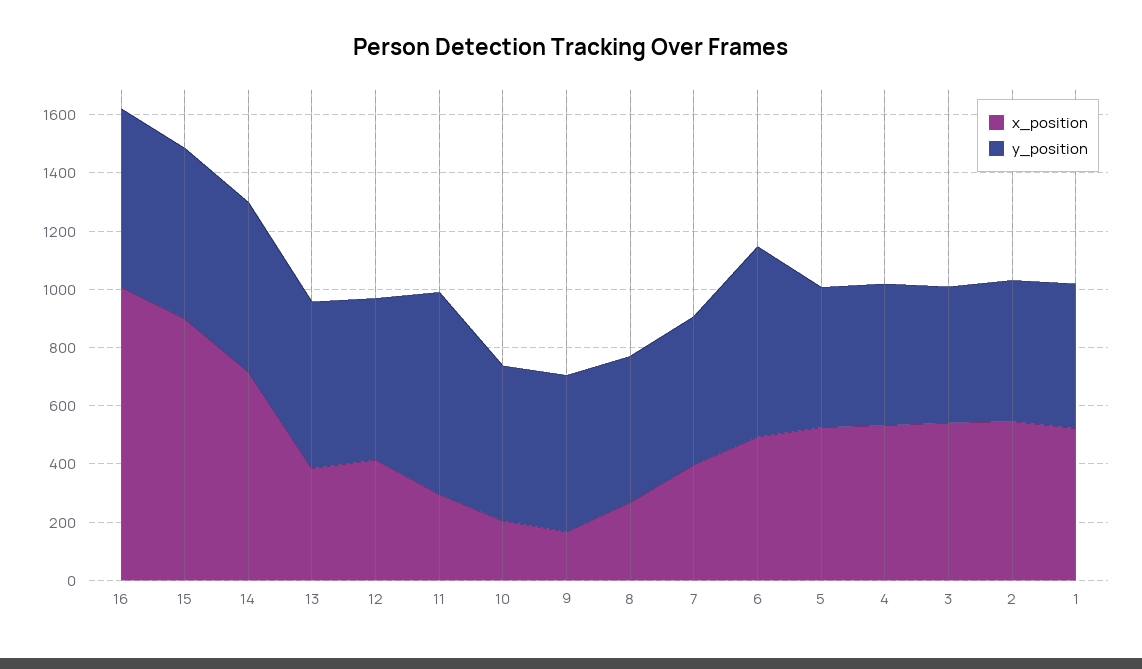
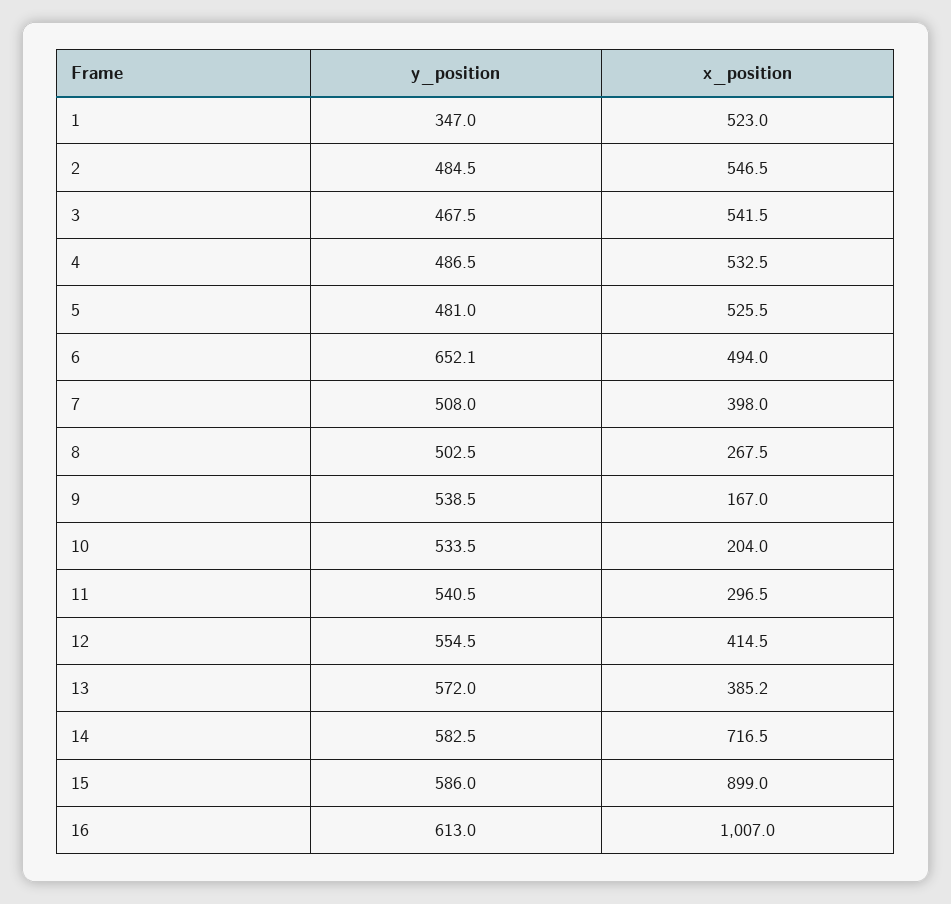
  {
    "x_position": {
      "16": 1007,
      "15": 899,
      "14": 716.5,
      "13": 385.2,
      "12": 414.5,
      "11": 296.5,
      "10": 204,
      "9": 167,
      "8": 267.5,
      "7": 398,
      "6": 494,
      "5": 525.5,
      "4": 532.5,
      "3": 541.5,
      "2": 546.5,
      "1": 523
    },
    "y_position": {
      "16": 613,
      "15": 586,
      "14": 582.5,
      "13": 572,
      "12": 554.5,
-     "11": 700,
+     "11": 540.5,
      "10": 533.5,
      "9": 538.5,
      "8": 502.5,
      "7": 508,
      "6": 652.1,
      "5": 481,
      "4": 486.5,
      "3": 467.5,
      "2": 484.5,
-     "1": 500
+     "1": 347
    }
  }

